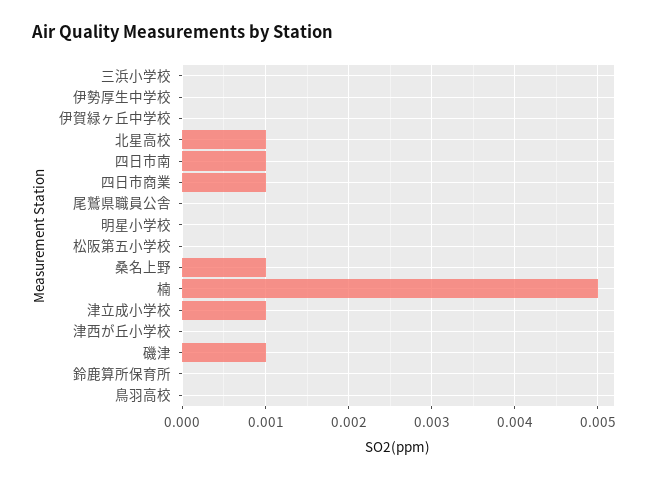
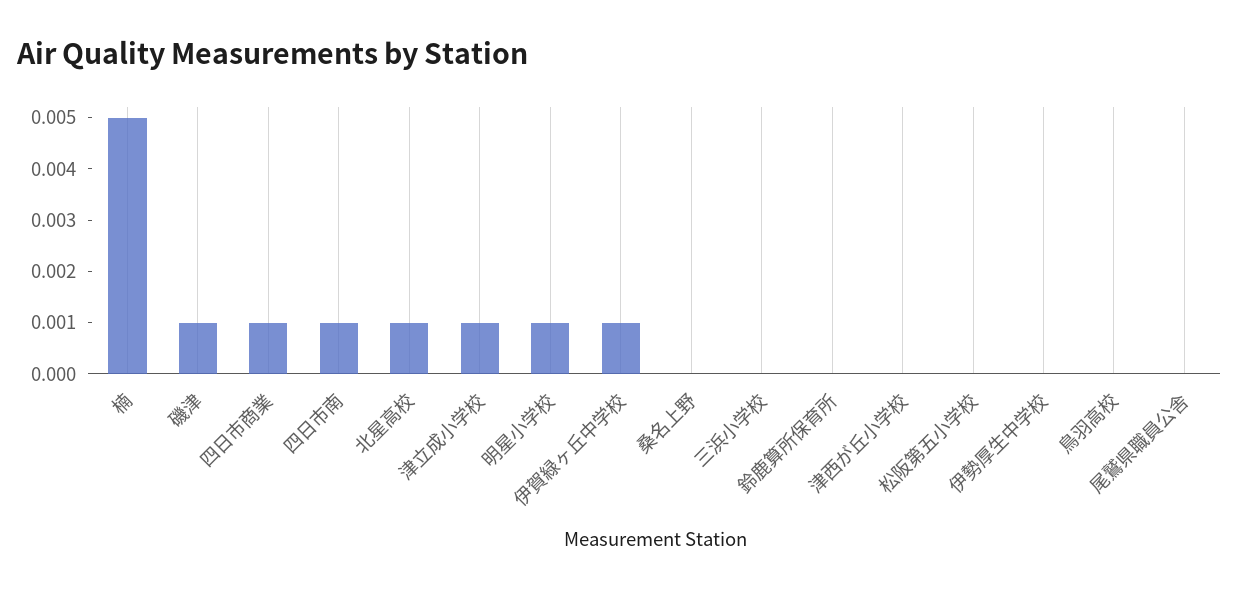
  {
    "三浜小学校": 0,
    "伊勢厚生中学校": 0,
-   "伊賀緑ヶ丘中学校": 0,
+   "伊賀緑ヶ丘中学校": 0.001,
    "北星高校": 0.001,
    "四日市南": 0.001,
    "四日市商業": 0.001,
    "尾鷲県職員公舎": 0,
-   "明星小学校": 0,
+   "明星小学校": 0.001,
    "松阪第五小学校": 0,
-   "桑名上野": 0.001,
+   "桑名上野": 0,
    "楠": 0.005,
    "津立成小学校": 0.001,
    "津西が丘小学校": 0,
    "磯津": 0.001,
    "鈴鹿算所保育所": 0,
    "鳥羽高校": 0
  }

